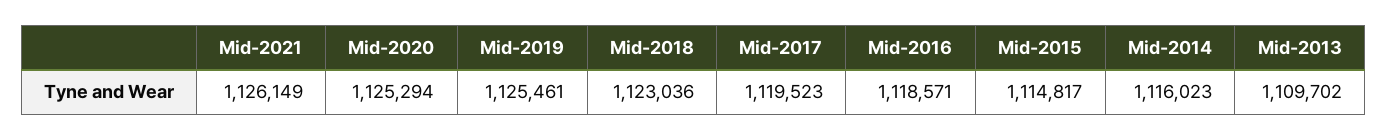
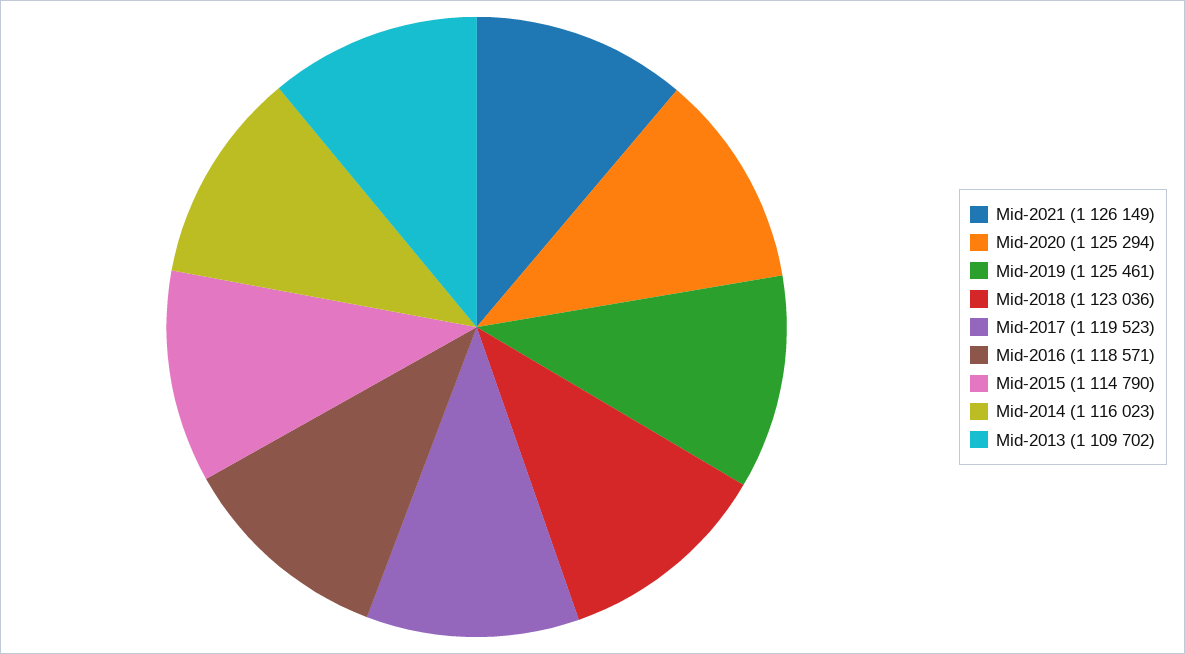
  {
    "Mid-2021": 1126149,
    "Mid-2020": 1125294,
    "Mid-2019": 1125461,
    "Mid-2018": 1123036,
    "Mid-2017": 1119523,
    "Mid-2016": 1118571,
-   "Mid-2015": 1114817,
+   "Mid-2015": 1114790,
    "Mid-2014": 1116023,
    "Mid-2013": 1109702
  }

